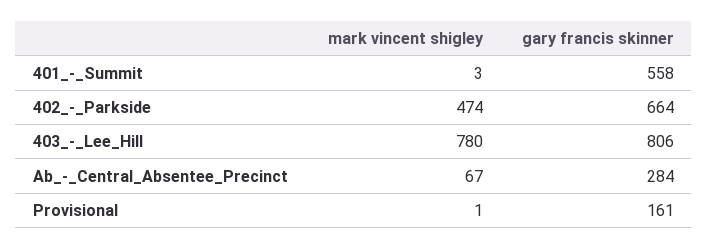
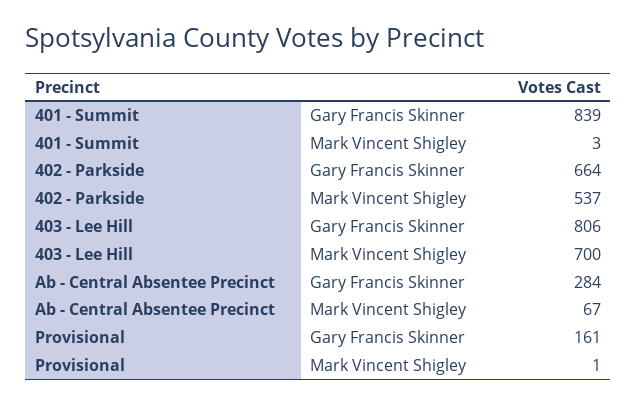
  {
    "mark vincent shigley": {
      "401_-_Summit": 3,
-     "402_-_Parkside": 474,
+     "402_-_Parkside": 537,
-     "403_-_Lee_Hill": 780,
+     "403_-_Lee_Hill": 700,
      "Ab_-_Central_Absentee_Precinct": 67,
      "Provisional": 1
    },
    "gary francis skinner": {
-     "401_-_Summit": 558,
+     "401_-_Summit": 839,
      "402_-_Parkside": 664,
      "403_-_Lee_Hill": 806,
      "Ab_-_Central_Absentee_Precinct": 284,
      "Provisional": 161
    }
  }

